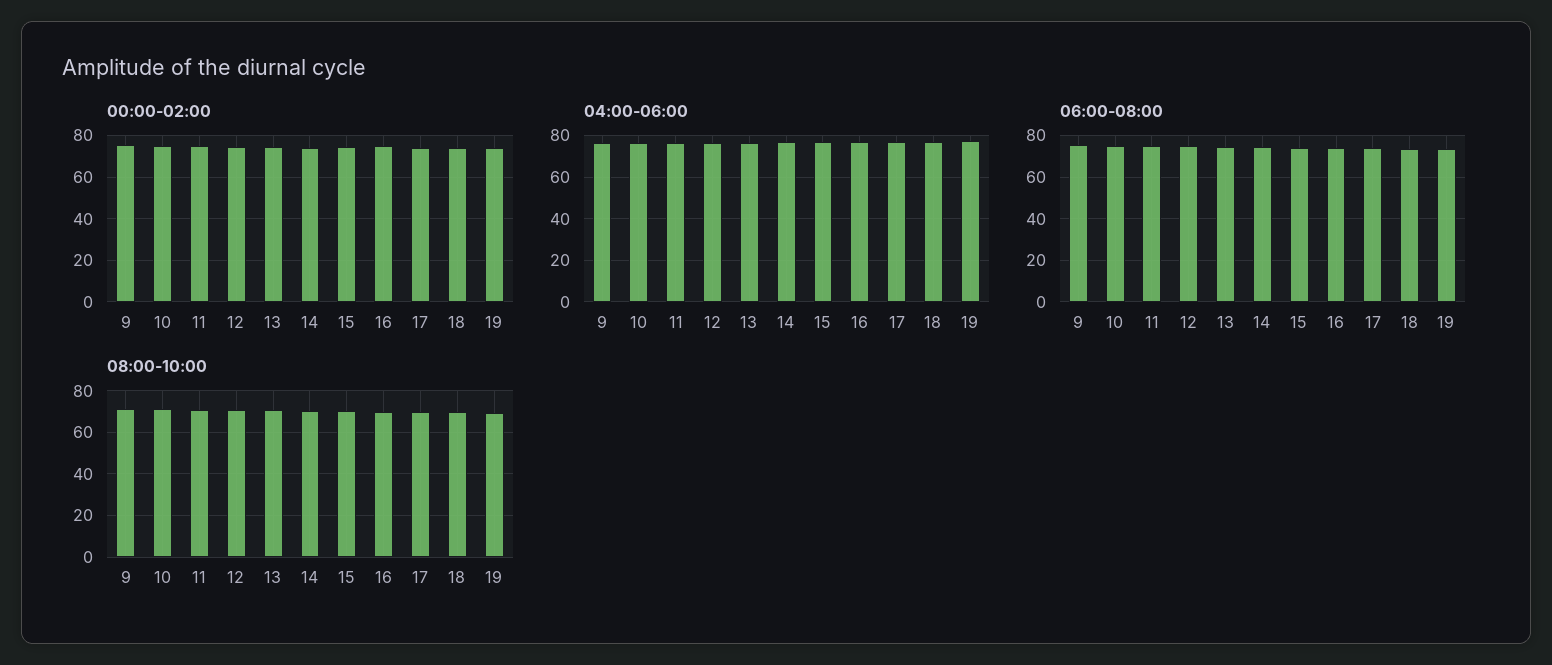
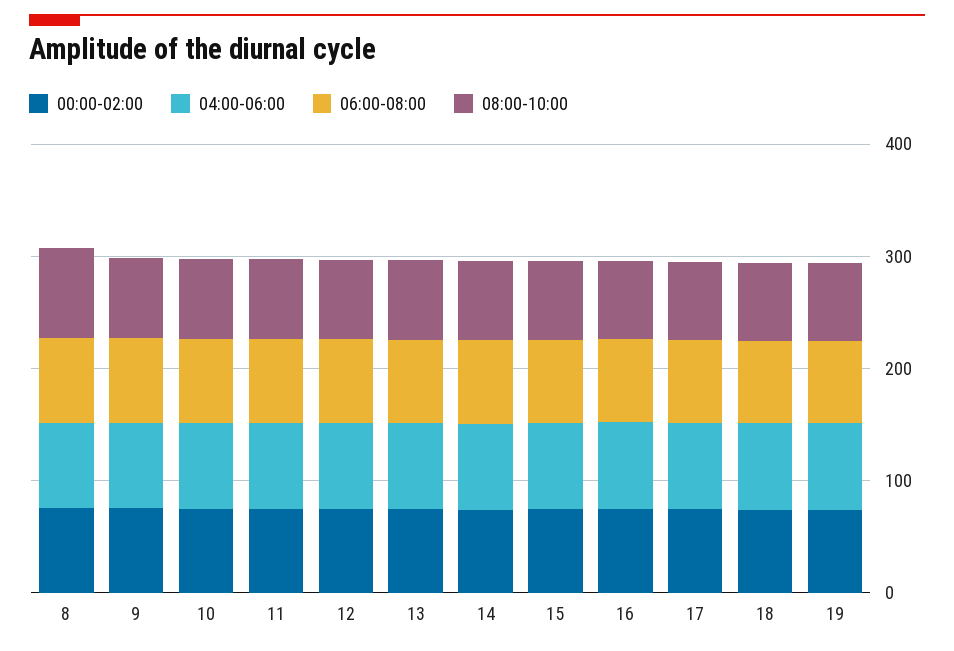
  {
    "00:00-02:00": {
      "9": 75,
      "10": 75,
      "11": 75,
      "12": 75,
      "13": 75,
      "14": 75,
      "15": 75,
      "16": 75,
      "17": 75,
      "18": 75,
-     "19": 75
+     "19": 75,
+     "8": 80
    },
    "04:00-06:00": {
      "9": 75,
      "10": 75,
      "11": 75,
      "12": 75,
      "13": 75,
      "14": 75,
      "15": 75,
      "16": 75,
      "17": 75,
      "18": 75,
-     "19": 75
+     "19": 75,
+     "8": 80
    },
    "06:00-08:00": {
      "9": 75,
      "10": 75,
      "11": 75,
      "12": 75,
      "13": 75,
      "14": 75,
      "15": 75,
      "16": 75,
      "17": 75,
      "18": 75,
-     "19": 75
+     "19": 75,
+     "8": 80
    },
    "08:00-10:00": {
      "9": 70,
      "10": 70,
      "11": 70,
      "12": 70,
      "13": 70,
      "14": 70,
      "15": 70,
      "16": 70,
      "17": 70,
      "18": 70,
-     "19": 70
+     "19": 70,
+     "8": 80
    }
  }

